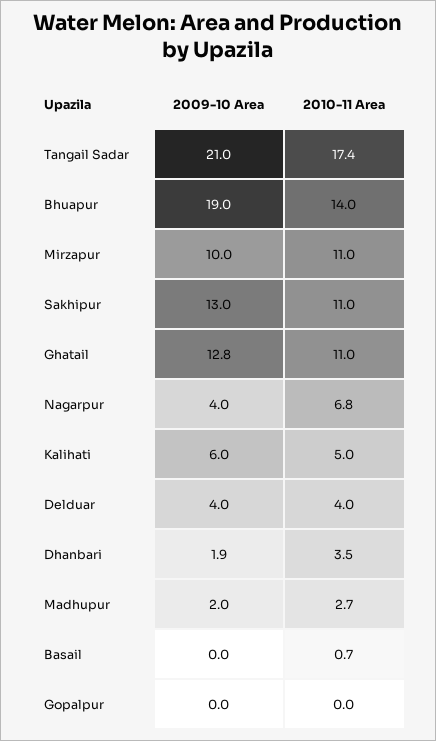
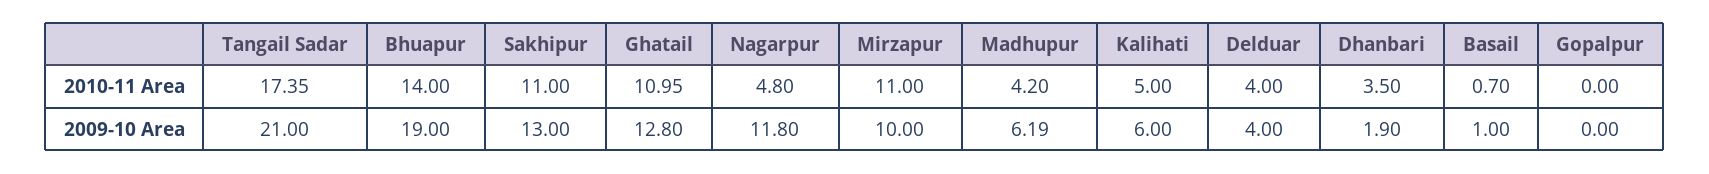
  {
    "2009-10 Area": {
      "Tangail Sadar": 21,
      "Bhuapur": 19,
      "Mirzapur": 10,
      "Sakhipur": 13,
      "Ghatail": 12.8,
-     "Nagarpur": 4,
+     "Nagarpur": 11.8,
      "Kalihati": 6,
      "Delduar": 4,
      "Dhanbari": 1.9,
-     "Madhupur": 2,
+     "Madhupur": 6.19,
-     "Basail": 0,
+     "Basail": 1,
      "Gopalpur": 0
    },
    "2010-11 Area": {
      "Tangail Sadar": 17.35,
      "Bhuapur": 14,
      "Mirzapur": 11,
      "Sakhipur": 11,
      "Ghatail": 10.95,
-     "Nagarpur": 6.8,
+     "Nagarpur": 4.8,
      "Kalihati": 5,
      "Delduar": 4,
      "Dhanbari": 3.5,
-     "Madhupur": 2.7,
+     "Madhupur": 4.2,
      "Basail": 0.7,
      "Gopalpur": 0
    }
  }

